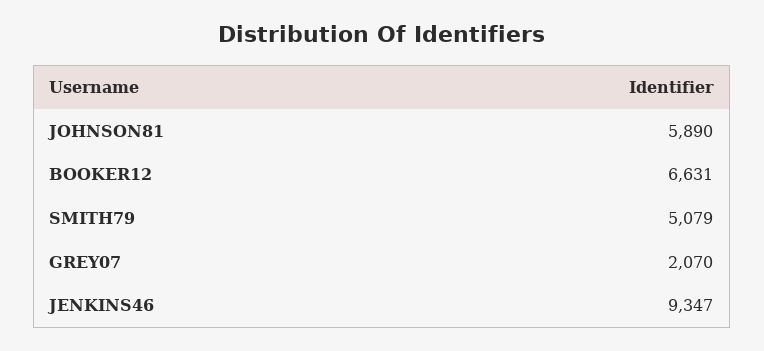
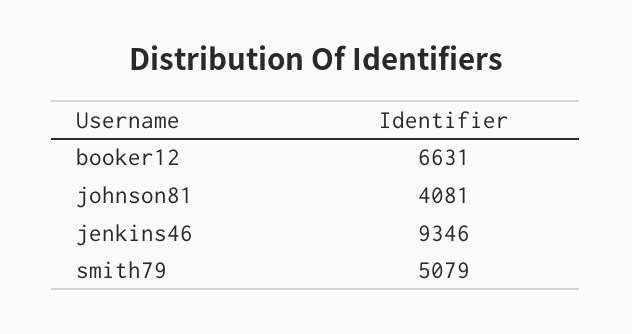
  {
-   "JOHNSON81": 5890,
+   "JOHNSON81": 4081,
    "BOOKER12": 6631,
    "SMITH79": 5079,
-   "GREY07": 2070,
-   "JENKINS46": 9347
+   "JENKINS46": 9346
  }

